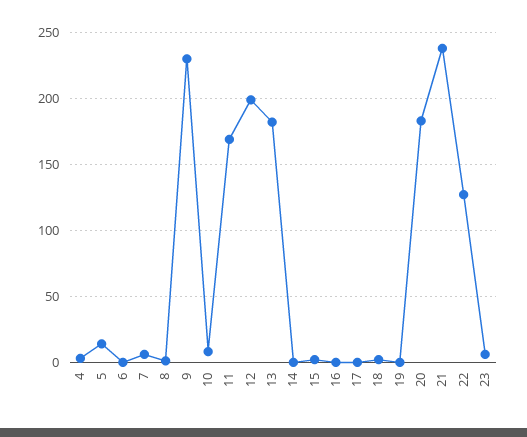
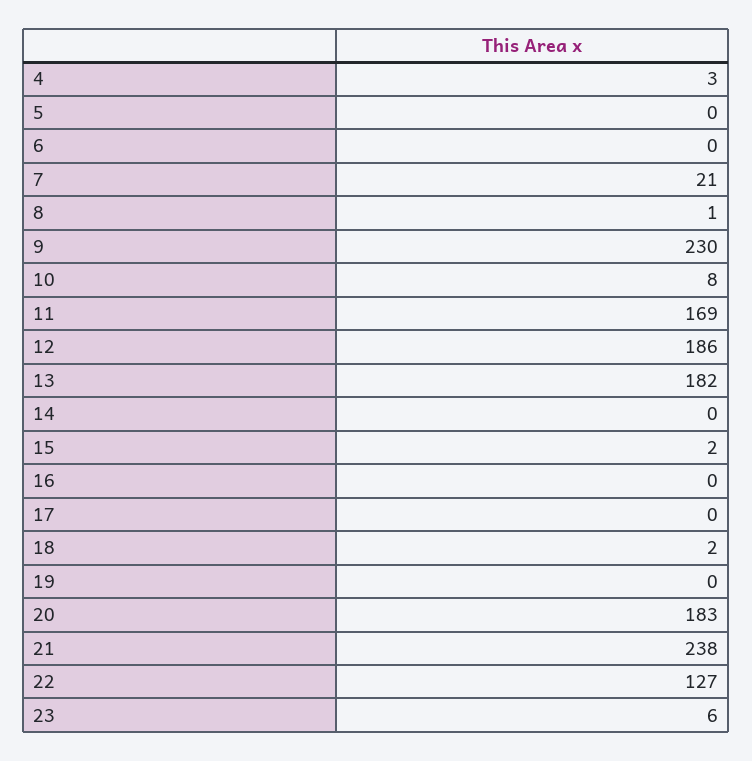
  {
    "4": 3,
-   "5": 15,
+   "5": 0,
    "6": 0,
-   "7": 5,
+   "7": 21,
    "8": 1,
    "9": 230,
    "10": 8,
    "11": 169,
-   "12": 200,
+   "12": 186,
    "13": 182,
    "14": 0,
    "15": 2,
    "16": 0,
    "17": 0,
    "18": 2,
    "19": 0,
    "20": 183,
    "21": 238,
    "22": 127,
    "23": 6
  }

